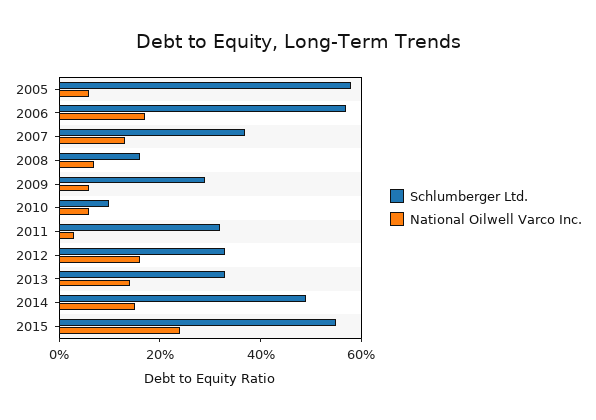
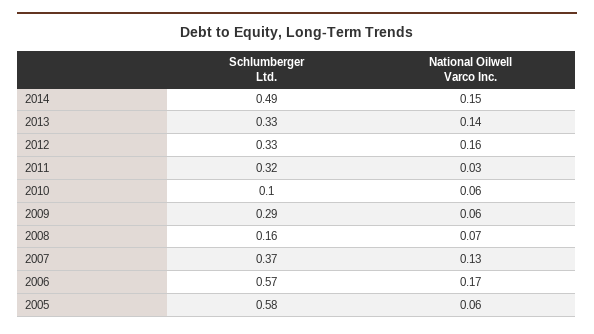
  {
    "Schlumberger Ltd.": {
      "2005": 0.58,
      "2006": 0.57,
      "2007": 0.37,
      "2008": 0.16,
      "2009": 0.29,
      "2010": 0.1,
      "2011": 0.32,
      "2012": 0.33,
      "2013": 0.33,
-     "2014": 0.49,
+     "2014": 0.49
-     "2015": 0.55
    },
    "National Oilwell Varco Inc.": {
      "2005": 0.06,
      "2006": 0.17,
      "2007": 0.13,
      "2008": 0.07,
      "2009": 0.06,
      "2010": 0.06,
      "2011": 0.03,
      "2012": 0.16,
      "2013": 0.14,
-     "2014": 0.15,
+     "2014": 0.15
-     "2015": 0.25
    }
  }

